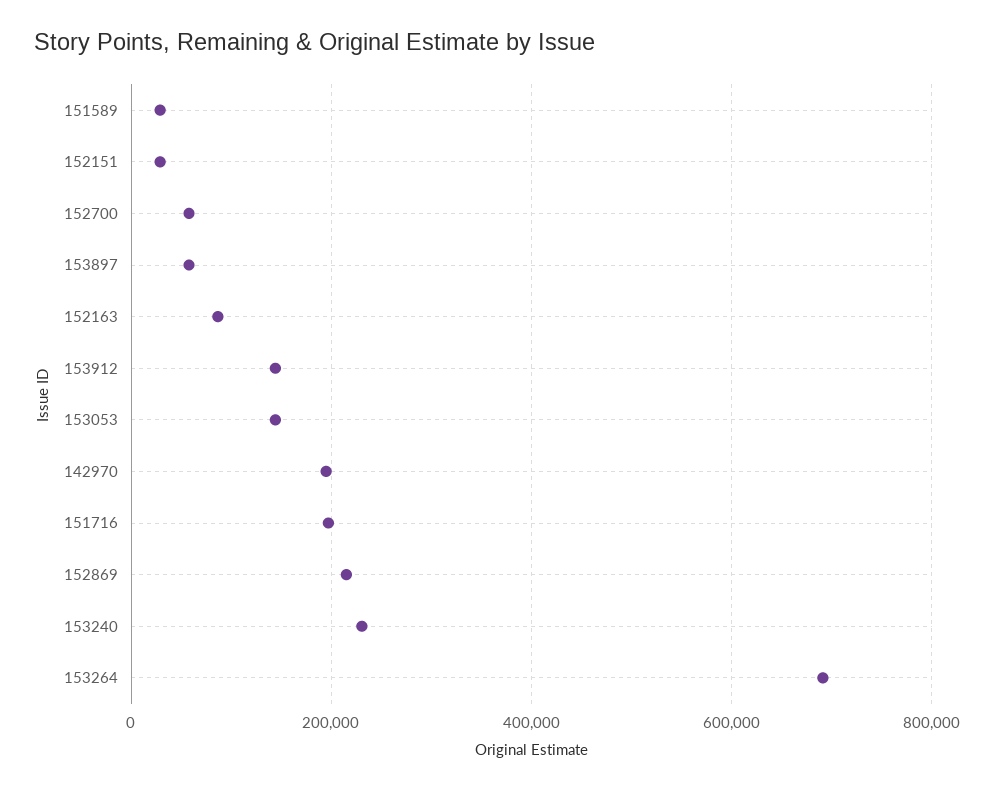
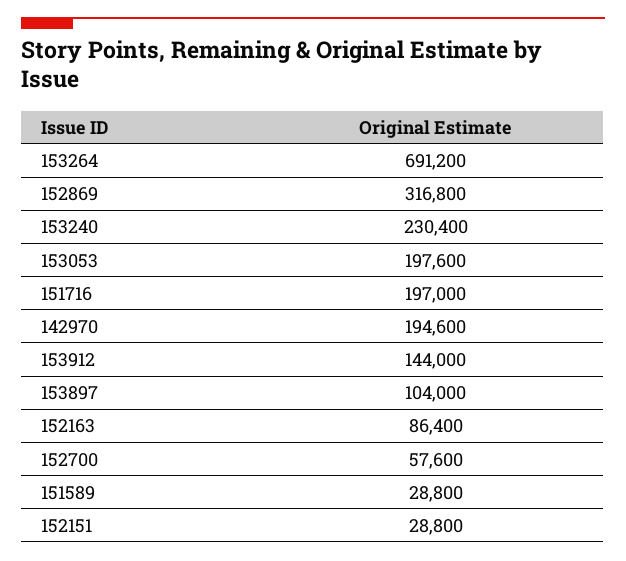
  {
    "151589": 28800,
    "152151": 28800,
    "152700": 57600,
-   "153897": 60000,
+   "153897": 104000,
    "152163": 86400,
    "153912": 144000,
-   "153053": 140000,
+   "153053": 197600,
    "142970": 194600,
    "151716": 197000,
-   "152869": 220000,
+   "152869": 316800,
    "153240": 230400,
    "153264": 691200
  }

